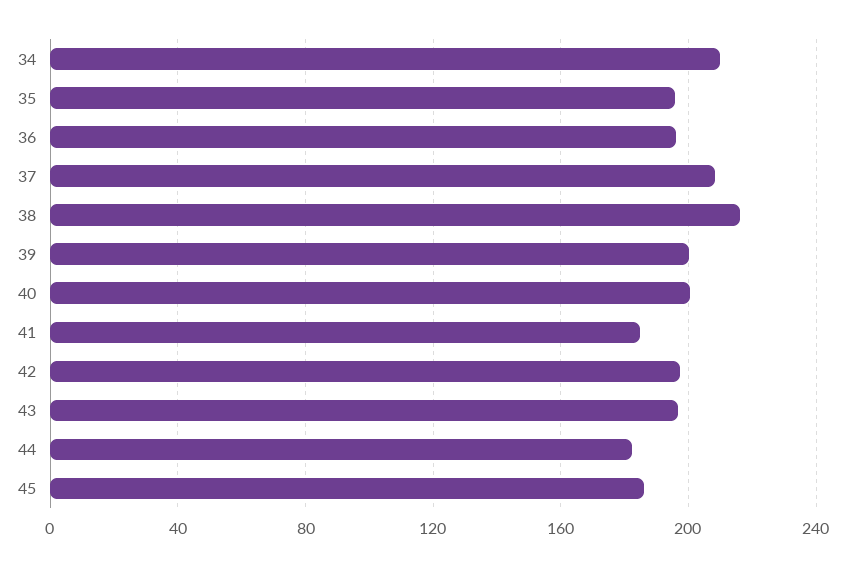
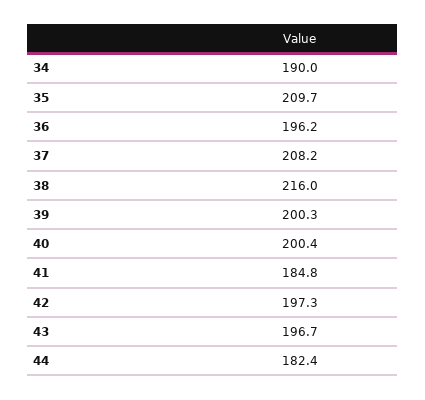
  {
-   "34": 210,
+   "34": 190,
-   "35": 195,
+   "35": 209.7,
    "36": 196.2,
    "37": 208.2,
    "38": 216,
    "39": 200.3,
    "40": 200.4,
    "41": 184.8,
    "42": 197.3,
    "43": 196.7,
-   "44": 182.4,
+   "44": 182.4
-   "45": 185
  }

